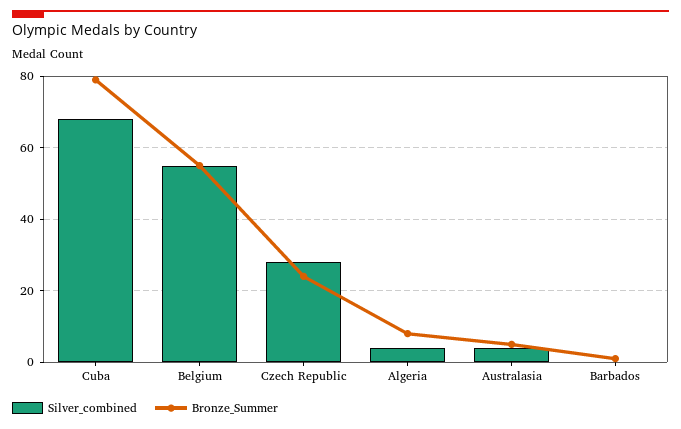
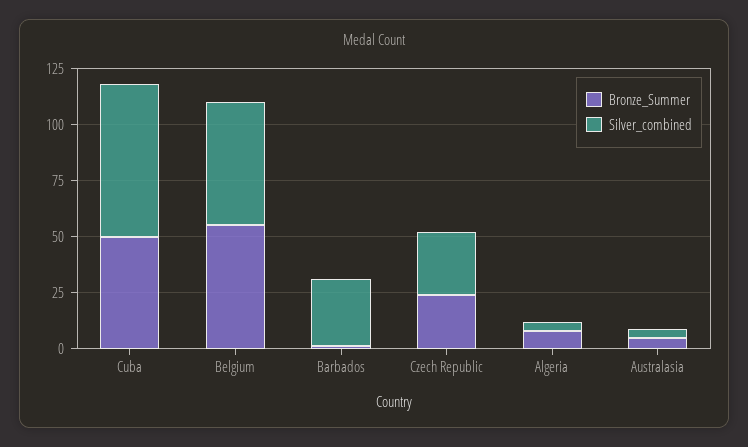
  {
    "Silver_combined": {
      "Cuba": 70,
      "Belgium": 55,
      "Czech Republic": 30,
      "Algeria": 5,
      "Australasia": 5,
-     "Barbados": 0
+     "Barbados": 30
    },
    "Bronze_Summer": {
-     "Cuba": 80,
+     "Cuba": 50,
      "Belgium": 55,
      "Czech Republic": 25,
      "Algeria": 10,
      "Australasia": 5,
      "Barbados": 0
    }
  }

